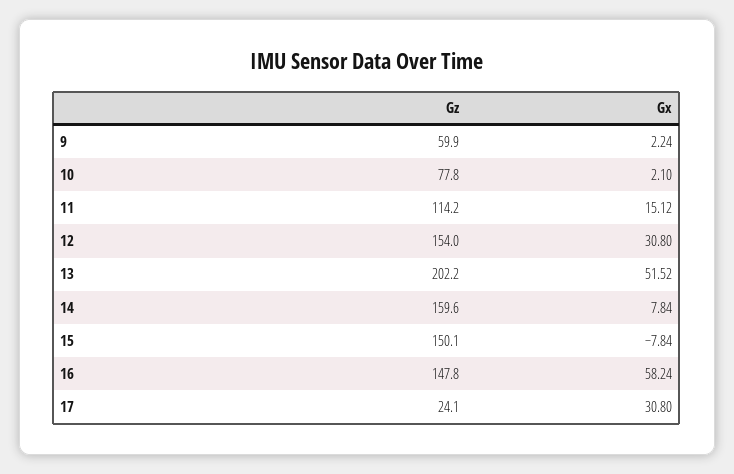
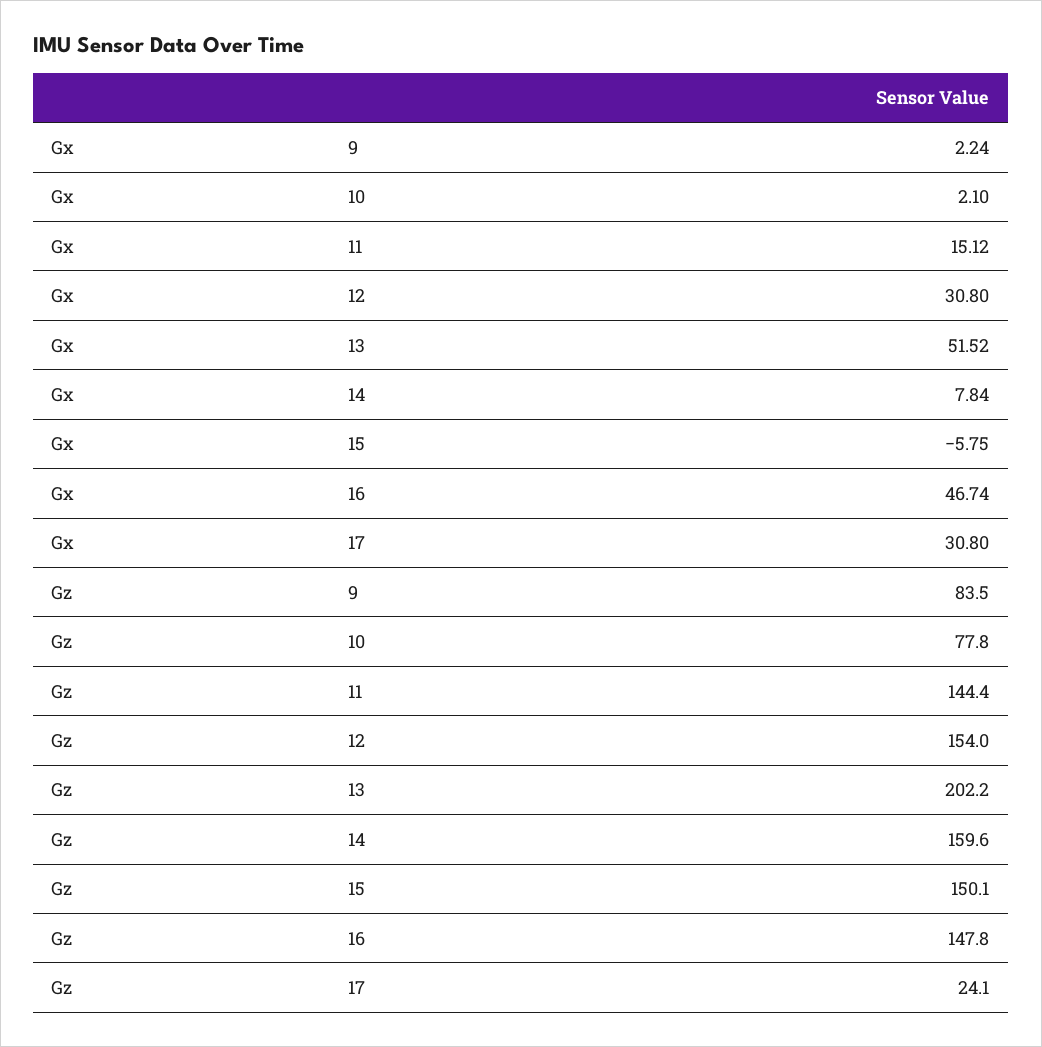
  {
    "Gz": {
-     "9": 59.9,
+     "9": 83.5,
      "10": 77.8,
-     "11": 114.2,
+     "11": 144.4,
      "12": 154,
      "13": 202.2,
      "14": 159.6,
      "15": 150.1,
      "16": 147.8,
      "17": 24.1
    },
    "Gx": {
      "9": 2.24,
      "10": 2.1,
      "11": 15.12,
      "12": 30.8,
      "13": 51.52,
      "14": 7.84,
-     "15": -7.84,
+     "15": -5.75,
-     "16": 58.24,
+     "16": 46.74,
      "17": 30.8
    }
  }

